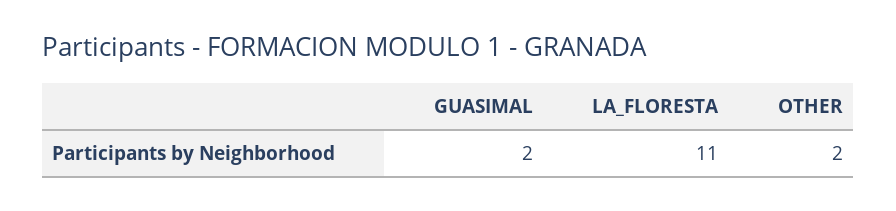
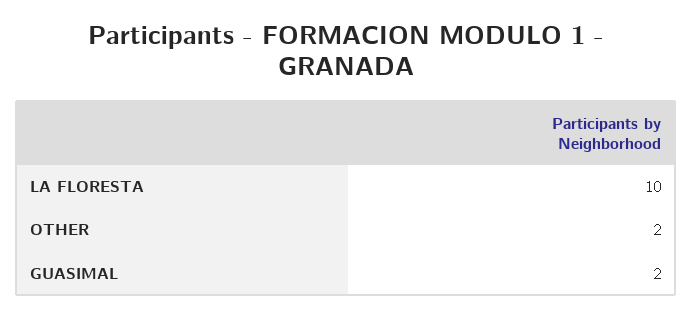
  {
    "GUASIMAL": 2,
-   "LA_FLORESTA": 11,
+   "LA_FLORESTA": 10,
    "OTHER": 2
  }

